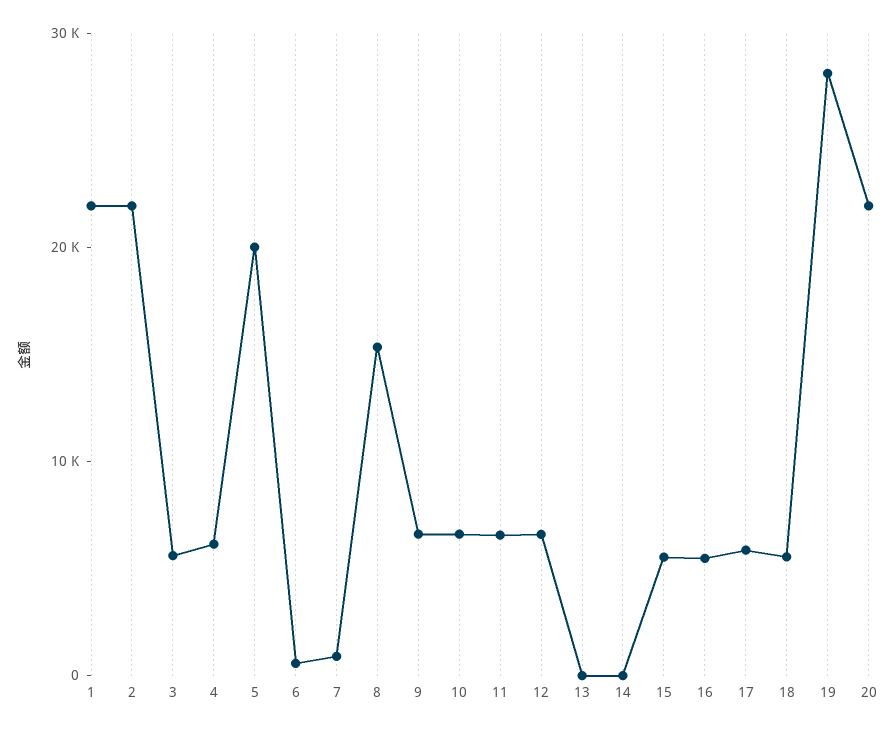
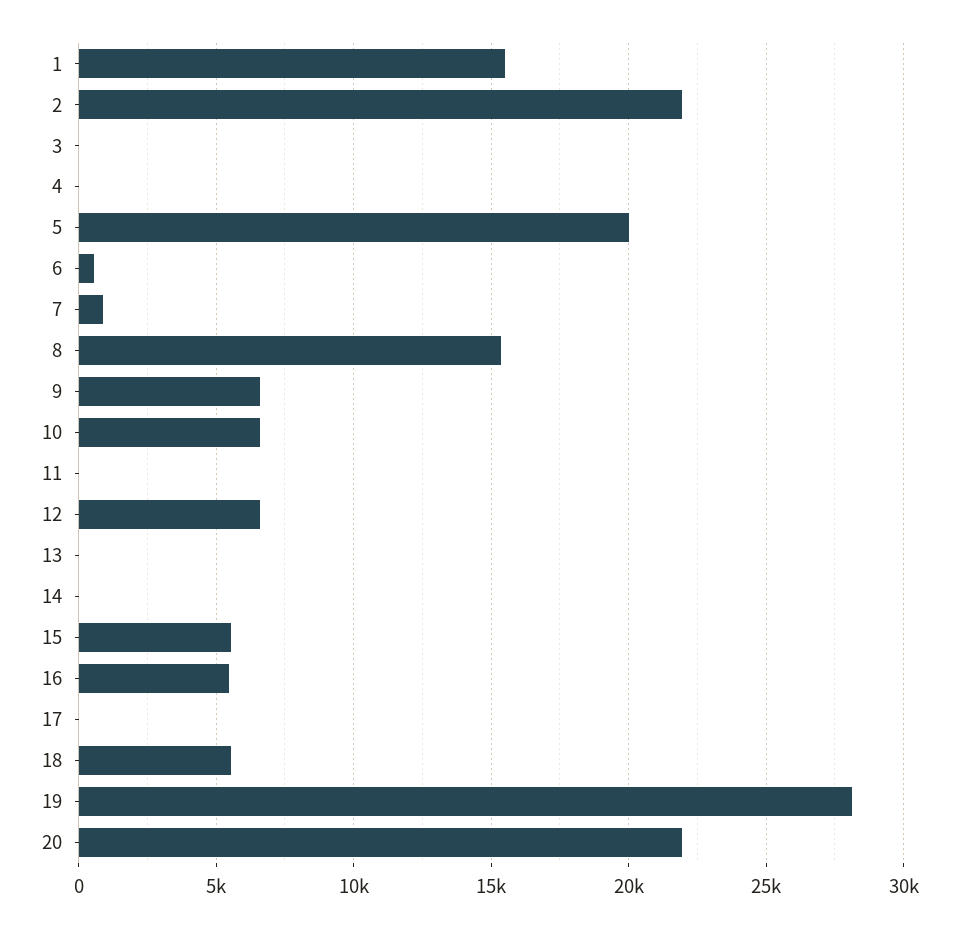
  {
-   "1": 22000,
+   "1": 15500,
    "2": 22000,
-   "3": 6000,
+   "3": 0,
-   "4": 6000,
+   "4": 0,
    "5": 20000,
    "6": 500,
    "7": 1000,
    "8": 15500,
    "9": 6500,
    "10": 6500,
-   "11": 6000,
+   "11": 0,
    "12": 6500,
    "13": 0,
    "14": 0,
    "15": 5500,
    "16": 5500,
-   "17": 6000,
+   "17": 0,
    "18": 5500,
    "19": 28000,
    "20": 22000
  }

